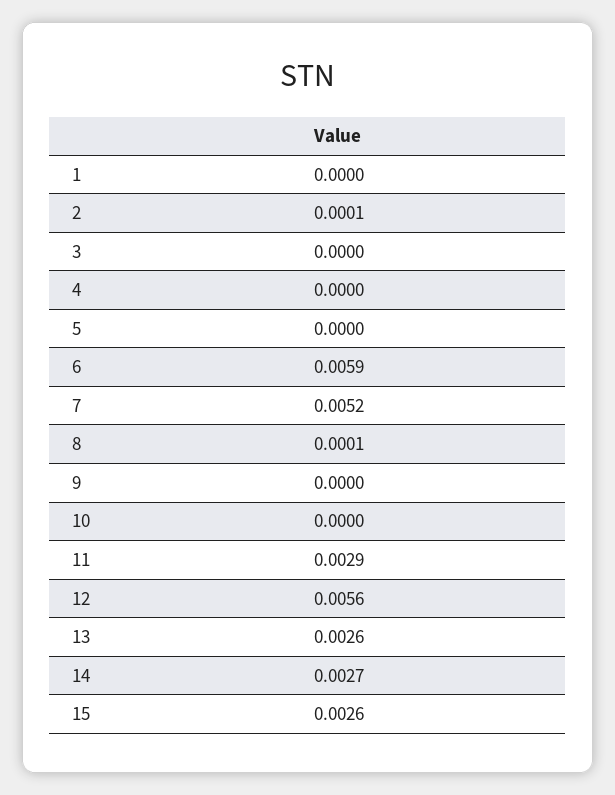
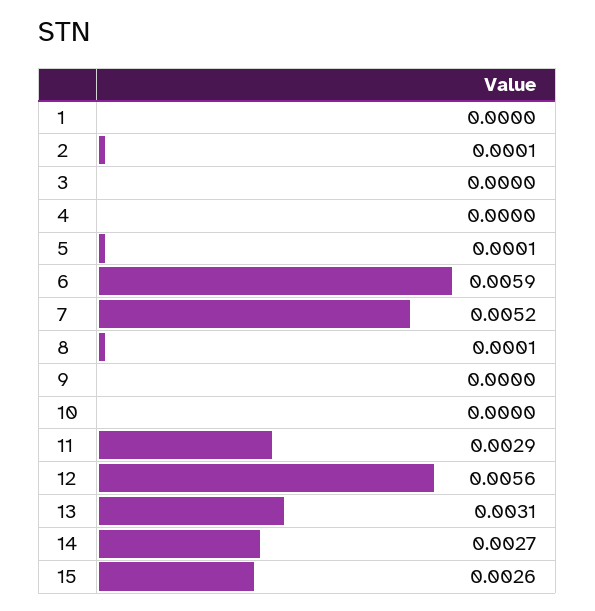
  {
    "1": 0,
    "2": 0.0001,
    "3": 0,
    "4": 0,
-   "5": 0,
+   "5": 0.0001,
    "6": 0.0059,
    "7": 0.0052,
    "8": 0.0001,
    "9": 0,
    "10": 0,
    "11": 0.0029,
    "12": 0.0056,
-   "13": 0.0026,
+   "13": 0.0031,
    "14": 0.0027,
    "15": 0.0026
  }

